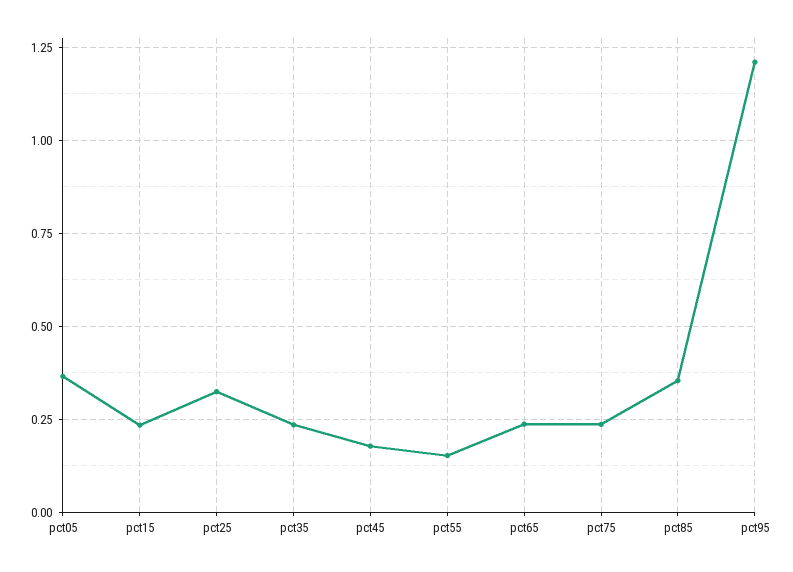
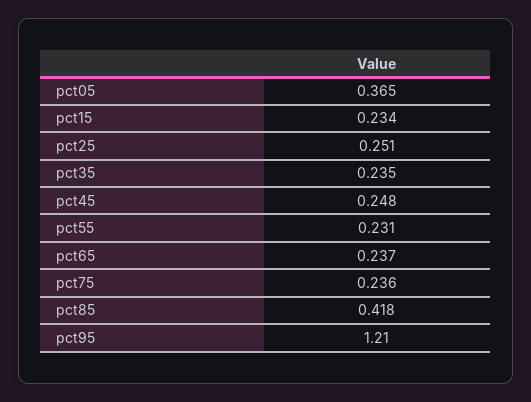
  {
    "pct05": 0.365,
    "pct15": 0.234,
-   "pct25": 0.325,
+   "pct25": 0.251,
    "pct35": 0.235,
-   "pct45": 0.175,
+   "pct45": 0.248,
-   "pct55": 0.15,
+   "pct55": 0.231,
    "pct65": 0.237,
    "pct75": 0.236,
-   "pct85": 0.35,
+   "pct85": 0.418,
    "pct95": 1.21
  }

